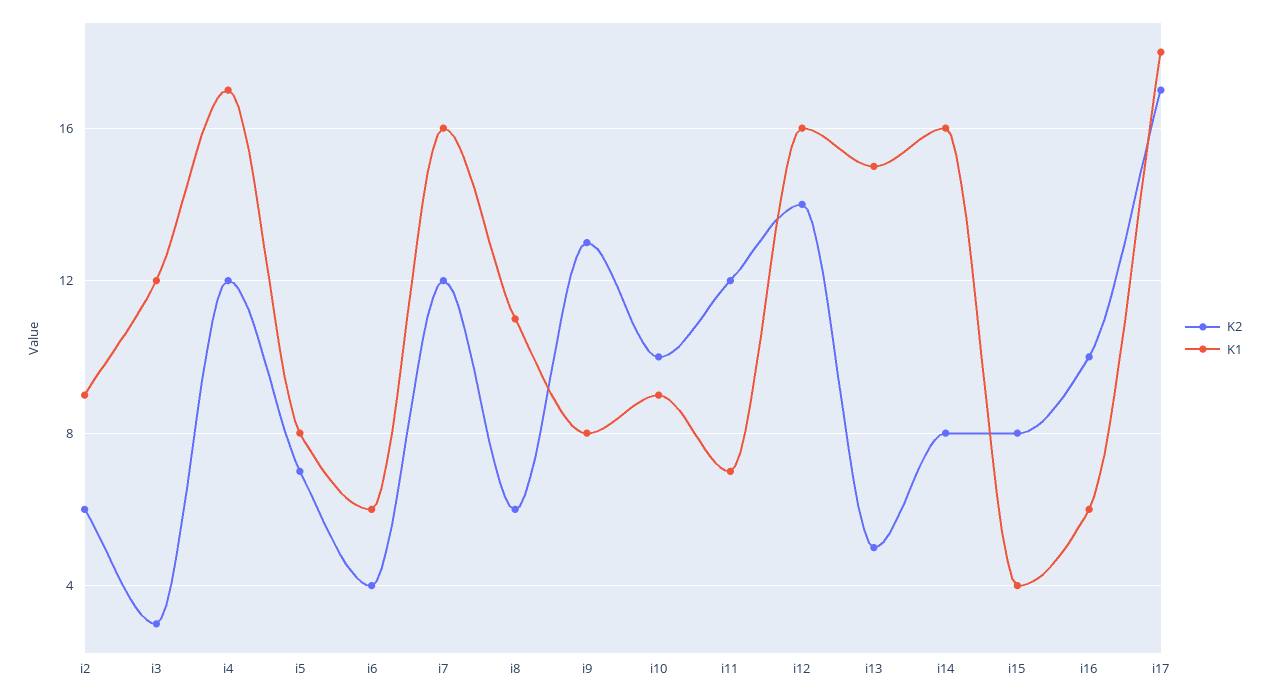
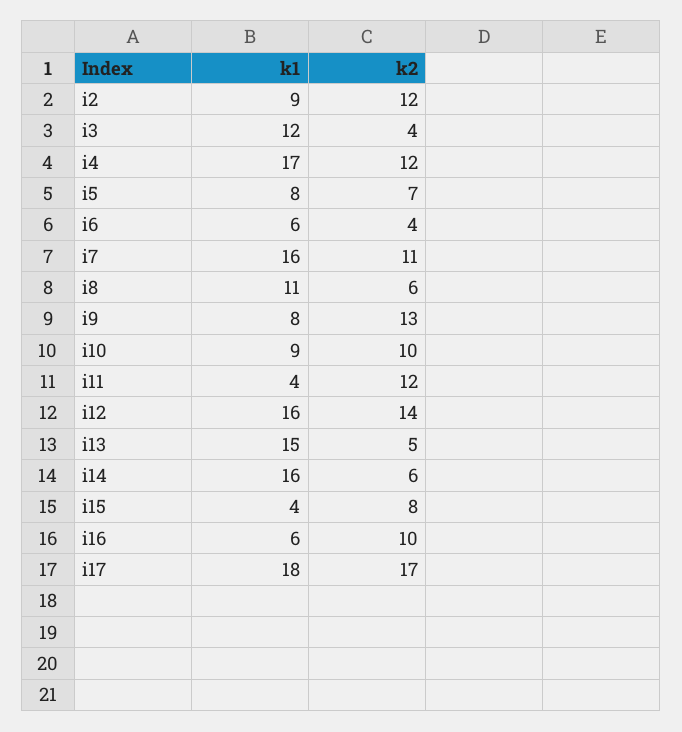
  {
    "K2": {
-     "i2": 6,
+     "i2": 12,
-     "i3": 3,
+     "i3": 4,
      "i4": 12,
      "i5": 7,
      "i6": 4,
-     "i7": 12,
+     "i7": 11,
      "i8": 6,
      "i9": 13,
      "i10": 10,
      "i11": 12,
      "i12": 14,
      "i13": 5,
-     "i14": 8,
+     "i14": 6,
      "i15": 8,
      "i16": 10,
      "i17": 17
    },
    "K1": {
      "i2": 9,
      "i3": 12,
      "i4": 17,
      "i5": 8,
      "i6": 6,
      "i7": 16,
      "i8": 11,
      "i9": 8,
      "i10": 9,
-     "i11": 7,
+     "i11": 4,
      "i12": 16,
      "i13": 15,
      "i14": 16,
      "i15": 4,
      "i16": 6,
      "i17": 18
    }
  }

